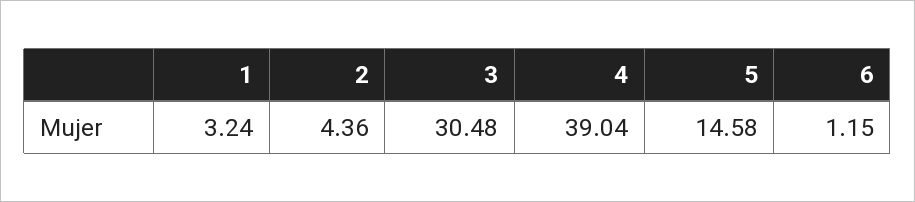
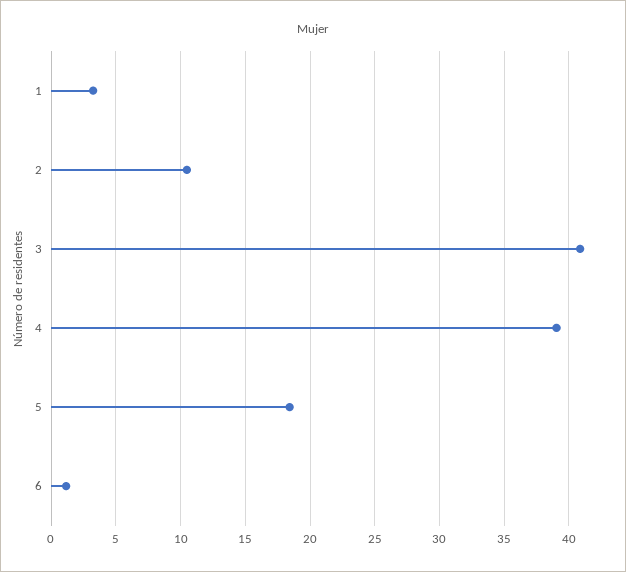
  {
    "1": 3.24,
-   "2": 4.36,
+   "2": 10.5,
-   "3": 30.48,
+   "3": 41,
    "4": 39.04,
-   "5": 14.58,
+   "5": 18.5,
    "6": 1.15
  }

